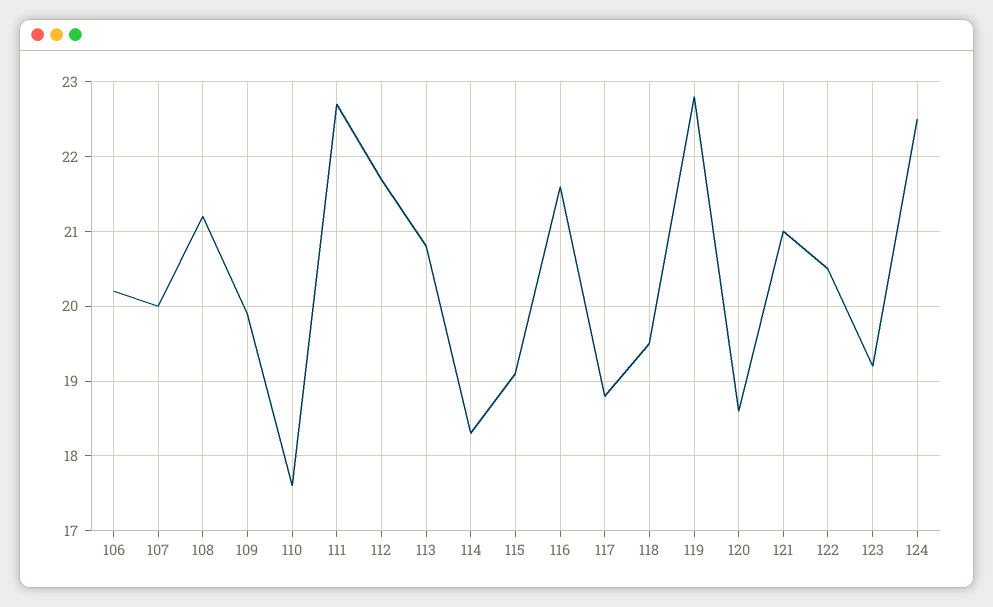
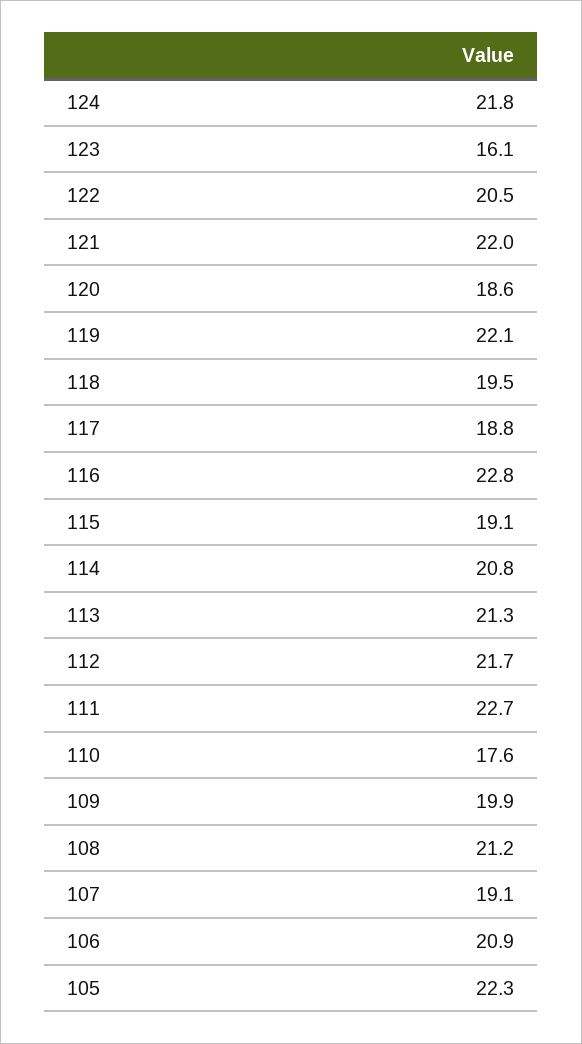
  {
-   "106": 20.2,
+   "106": 20.9,
-   "107": 20,
+   "107": 19.1,
    "108": 21.2,
    "109": 19.9,
    "110": 17.6,
    "111": 22.7,
    "112": 21.7,
-   "113": 20.8,
+   "113": 21.3,
-   "114": 18.3,
+   "114": 20.8,
    "115": 19.1,
-   "116": 21.6,
+   "116": 22.8,
    "117": 18.8,
    "118": 19.5,
-   "119": 22.8,
+   "119": 22.1,
    "120": 18.6,
-   "121": 21,
+   "121": 22,
    "122": 20.5,
-   "123": 19.2,
+   "123": 16.1,
-   "124": 22.5
+   "124": 21.8,
+   "105": 22.3
  }

